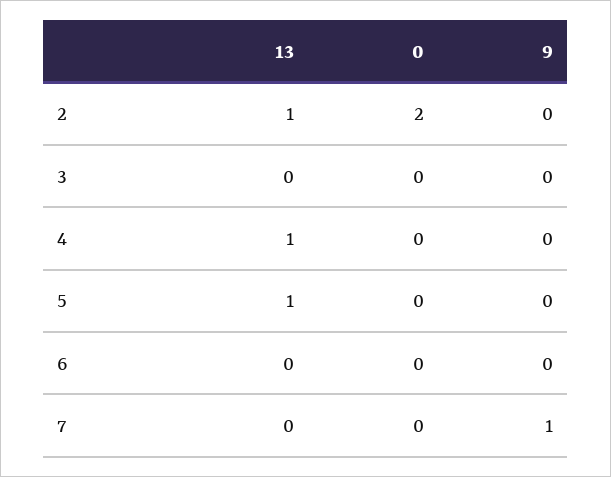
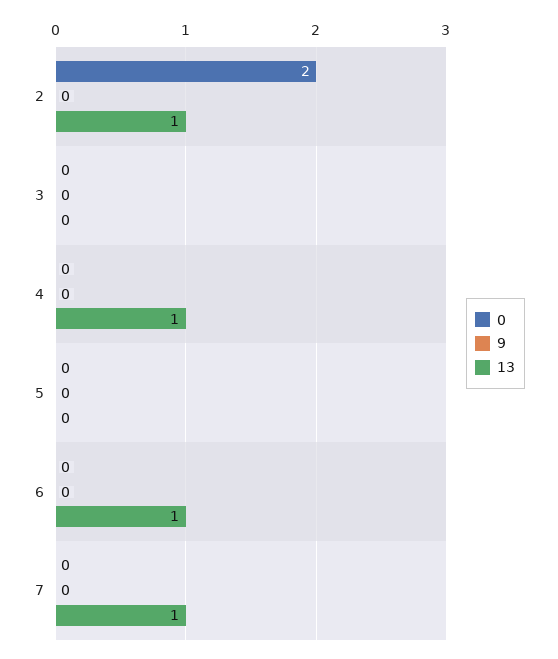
  {
    "13": {
      "2": 1,
      "3": 0,
      "4": 1,
-     "5": 1,
+     "5": 0,
-     "6": 0,
+     "6": 1,
-     "7": 0
+     "7": 1
    },
    "0": {
      "2": 2,
      "3": 0,
      "4": 0,
      "5": 0,
      "6": 0,
      "7": 0
    },
    "9": {
      "2": 0,
      "3": 0,
      "4": 0,
      "5": 0,
      "6": 0,
-     "7": 1
+     "7": 0
    }
  }

